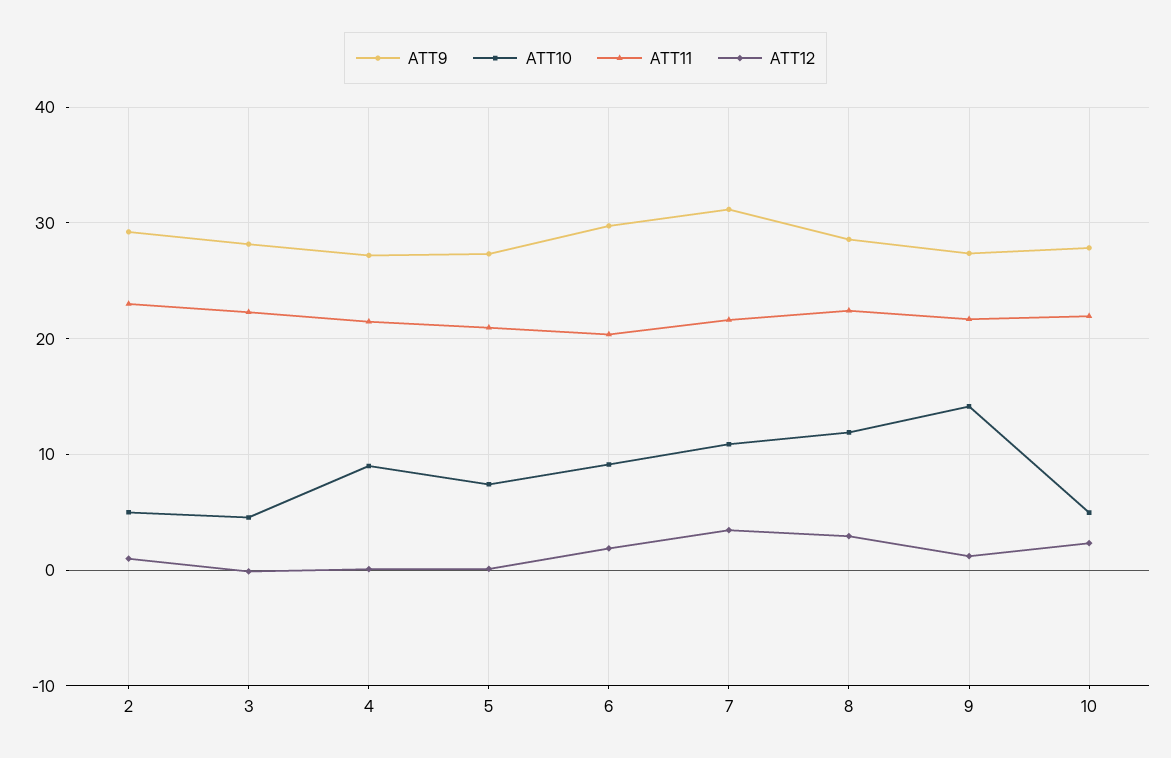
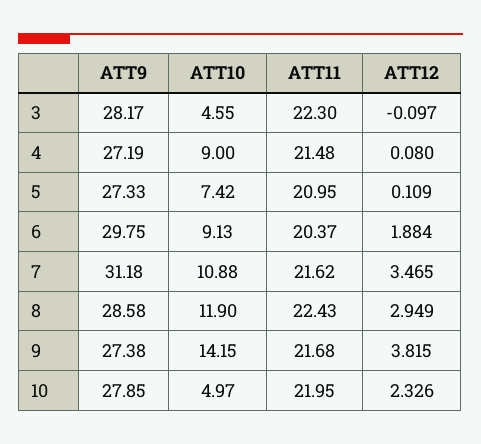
  {
    "ATT9": {
-     "2": 29,
      "3": 28.17,
      "4": 27.19,
      "5": 27.33,
      "6": 29.75,
      "7": 31.18,
      "8": 28.58,
      "9": 27.38,
      "10": 27.85
    },
    "ATT10": {
-     "2": 5,
      "3": 4.55,
      "4": 9,
      "5": 7.42,
      "6": 9.13,
      "7": 10.88,
      "8": 11.9,
      "9": 14.15,
      "10": 4.97
    },
    "ATT11": {
-     "2": 23,
      "3": 22.3,
      "4": 21.48,
      "5": 20.95,
      "6": 20.37,
      "7": 21.62,
      "8": 22.43,
      "9": 21.68,
      "10": 21.95
    },
    "ATT12": {
-     "2": 1,
      "3": -0.097,
      "4": 0.08,
      "5": 0.109,
      "6": 1.884,
      "7": 3.465,
      "8": 2.949,
-     "9": 1,
+     "9": 3.815,
      "10": 2.326
    }
  }

